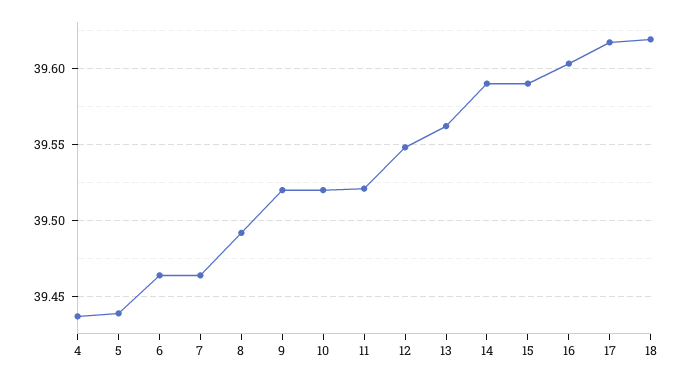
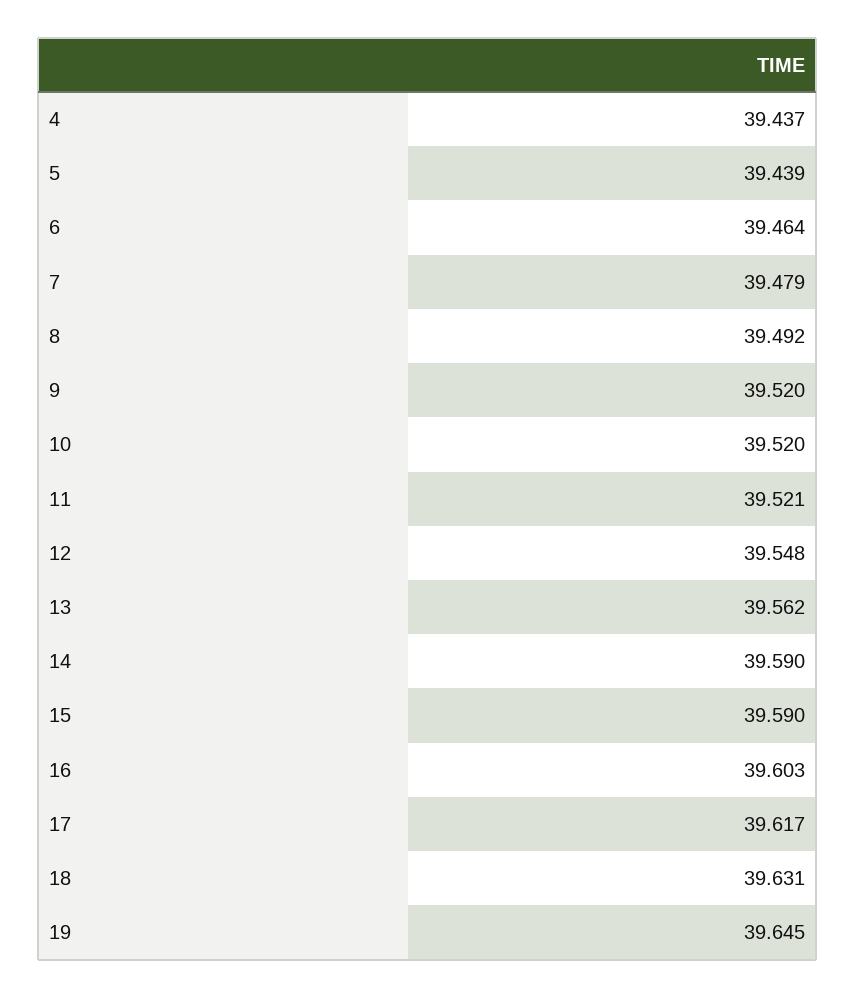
  {
    "4": 39.437,
    "5": 39.439,
    "6": 39.464,
-   "7": 39.465,
+   "7": 39.479,
    "8": 39.492,
    "9": 39.52,
    "10": 39.52,
    "11": 39.521,
    "12": 39.548,
    "13": 39.562,
    "14": 39.59,
    "15": 39.59,
    "16": 39.603,
    "17": 39.617,
-   "18": 39.62
+   "18": 39.631,
+   "19": 39.645
  }

